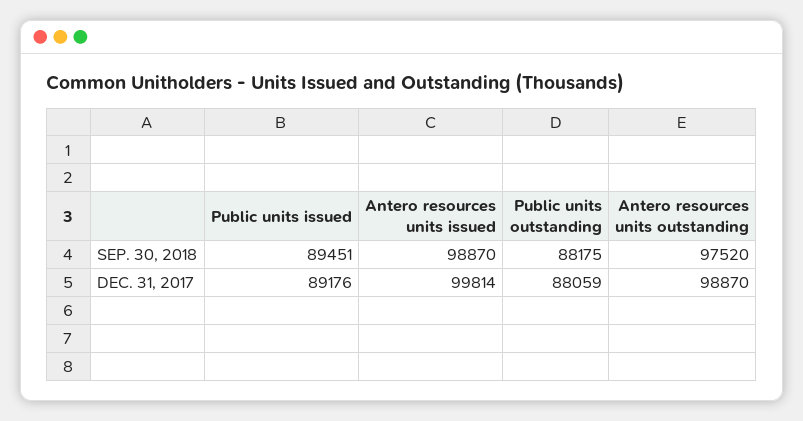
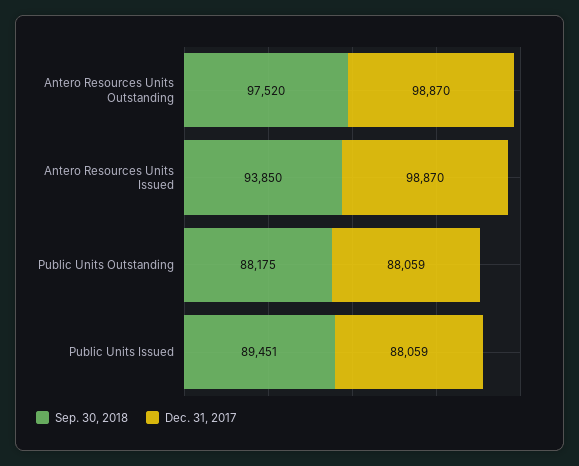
  {
    "SEP. 30, 2018": {
      "Public units issued": 89451,
-     "Antero resources units issued": 98870,
+     "Antero resources units issued": 93850,
      "Public units outstanding": 88175,
      "Antero resources units outstanding": 97520
    },
    "DEC. 31, 2017": {
-     "Public units issued": 89176,
+     "Public units issued": 88059,
-     "Antero resources units issued": 99814,
+     "Antero resources units issued": 98870,
      "Public units outstanding": 88059,
      "Antero resources units outstanding": 98870
    }
  }

